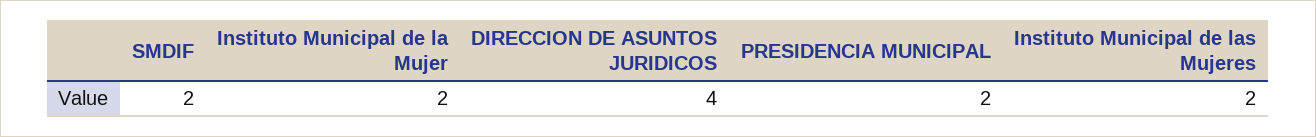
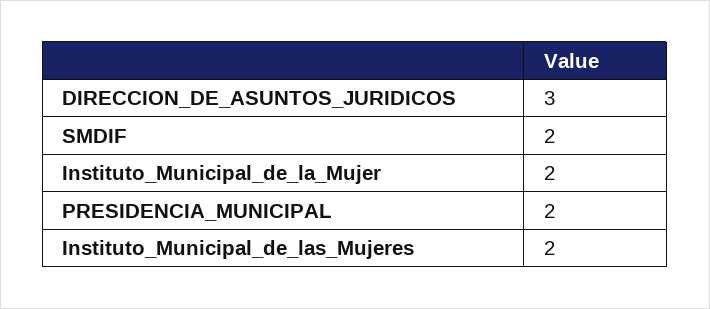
  {
    "SMDIF": 2,
    "Instituto Municipal de la Mujer": 2,
-   "DIRECCION DE ASUNTOS JURIDICOS": 4,
+   "DIRECCION DE ASUNTOS JURIDICOS": 3,
    "PRESIDENCIA MUNICIPAL": 2,
    "Instituto Municipal de las Mujeres": 2
  }

